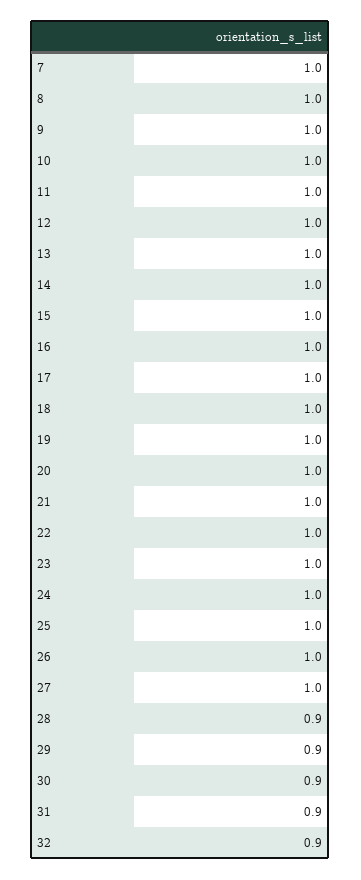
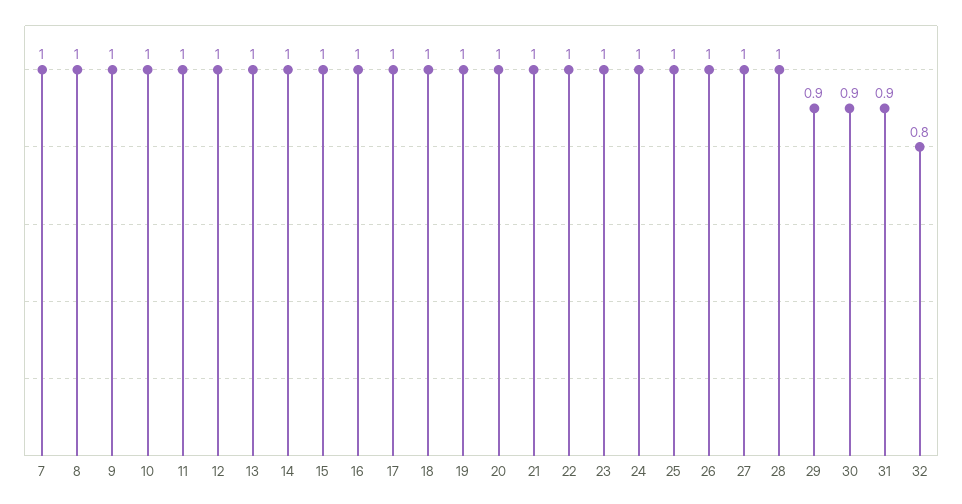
  {
    "7": 1,
    "8": 1,
    "9": 1,
    "10": 1,
    "11": 1,
    "12": 1,
    "13": 1,
    "14": 1,
    "15": 1,
    "16": 1,
    "17": 1,
    "18": 1,
    "19": 1,
    "20": 1,
    "21": 1,
    "22": 1,
    "23": 1,
    "24": 1,
    "25": 1,
    "26": 1,
    "27": 1,
-   "28": 0.9,
+   "28": 1,
    "29": 0.9,
    "30": 0.9,
    "31": 0.9,
-   "32": 0.9
+   "32": 0.8
  }

